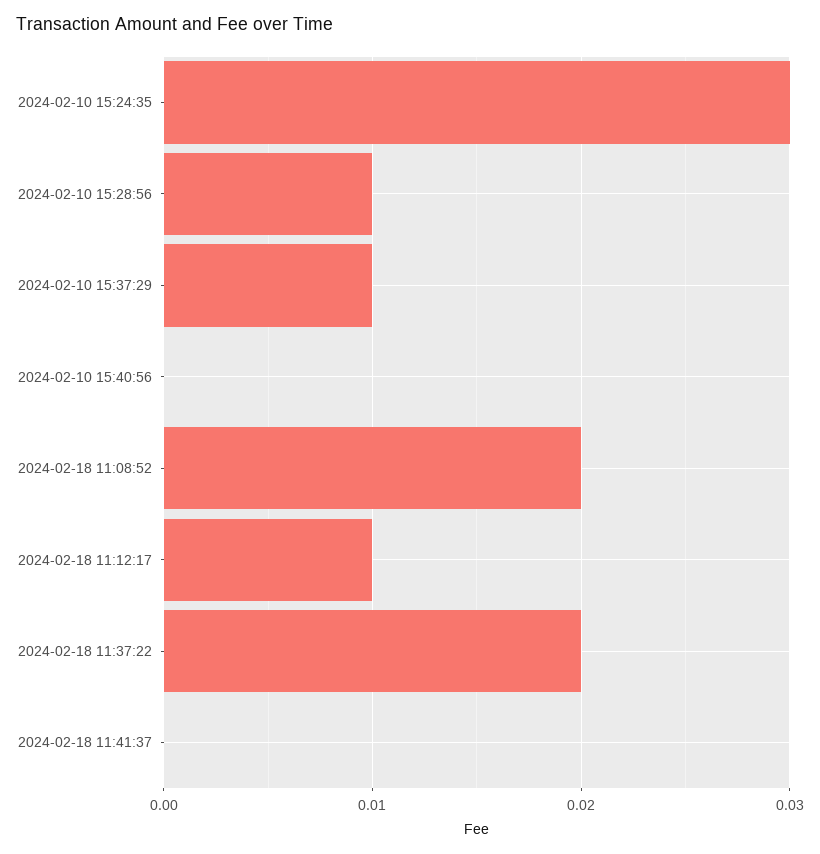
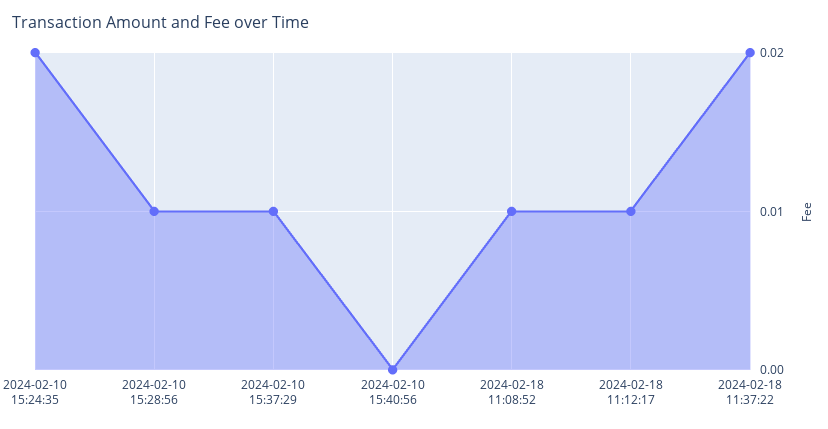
  {
-   "2024-02-10 15:24:35": 0.03,
+   "2024-02-10 15:24:35": 0.02,
    "2024-02-10 15:28:56": 0.01,
    "2024-02-10 15:37:29": 0.01,
    "2024-02-10 15:40:56": 0,
-   "2024-02-18 11:08:52": 0.02,
+   "2024-02-18 11:08:52": 0.01,
    "2024-02-18 11:12:17": 0.01,
-   "2024-02-18 11:37:22": 0.02,
+   "2024-02-18 11:37:22": 0.02
-   "2024-02-18 11:41:37": 0
  }

